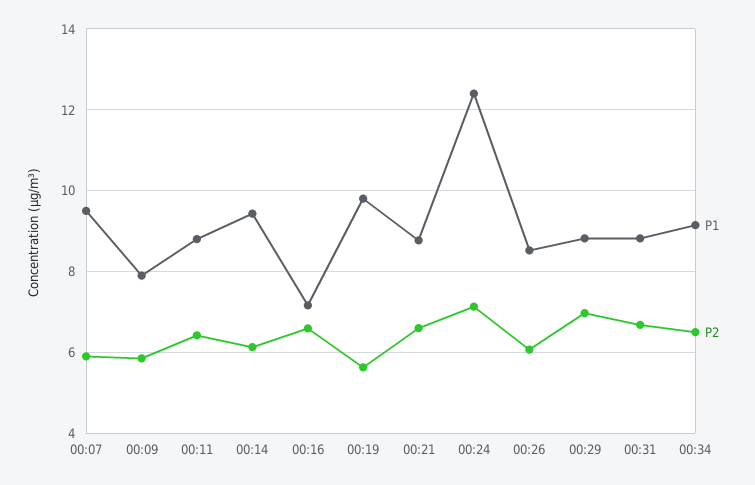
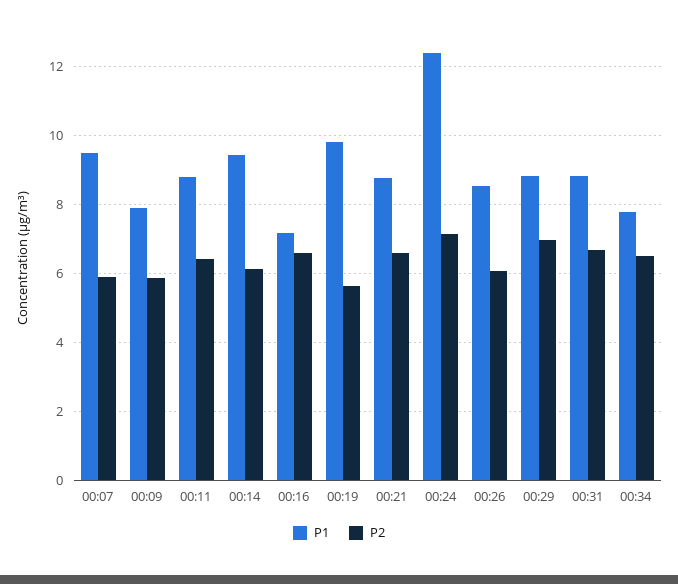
  {
    "P1": {
      "00:07": 9.6,
      "00:09": 8,
      "00:11": 8.8,
      "00:14": 9.4,
      "00:16": 7.2,
      "00:19": 9.8,
      "00:21": 8.8,
      "00:24": 12.4,
      "00:26": 8.6,
      "00:29": 8.8,
      "00:31": 8.8,
-     "00:34": 9.2
+     "00:34": 7.8
    },
    "P2": {
      "00:07": 6,
      "00:09": 5.8,
      "00:11": 6.4,
      "00:14": 6.2,
      "00:16": 6.6,
      "00:19": 5.6,
      "00:21": 6.6,
      "00:24": 7.2,
      "00:26": 6,
      "00:29": 7,
      "00:31": 6.6,
      "00:34": 6.6
    }
  }

